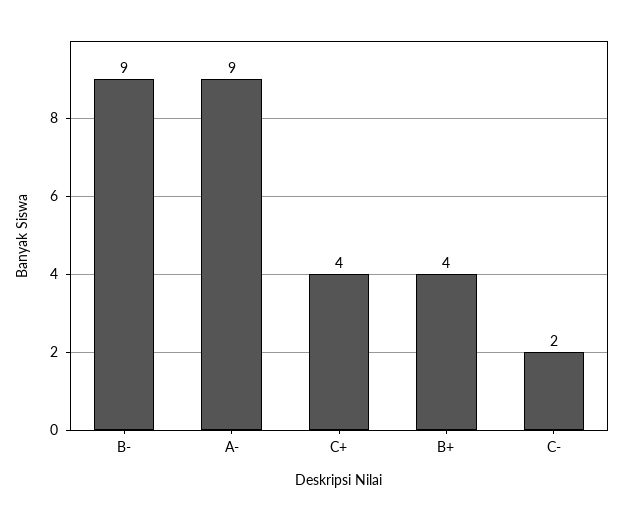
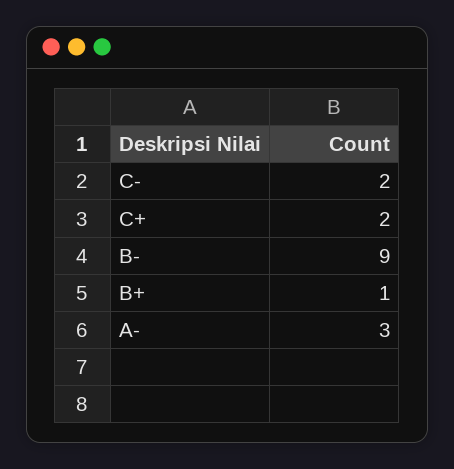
  {
    "B-": 9,
-   "A-": 9,
+   "A-": 3,
-   "C+": 4,
+   "C+": 2,
-   "B+": 4,
+   "B+": 1,
    "C-": 2
  }

